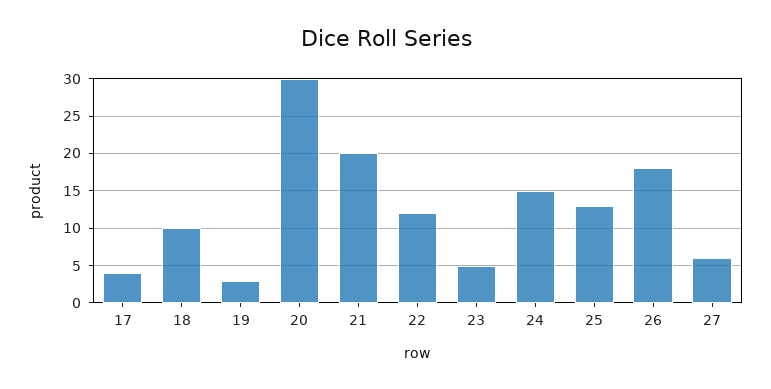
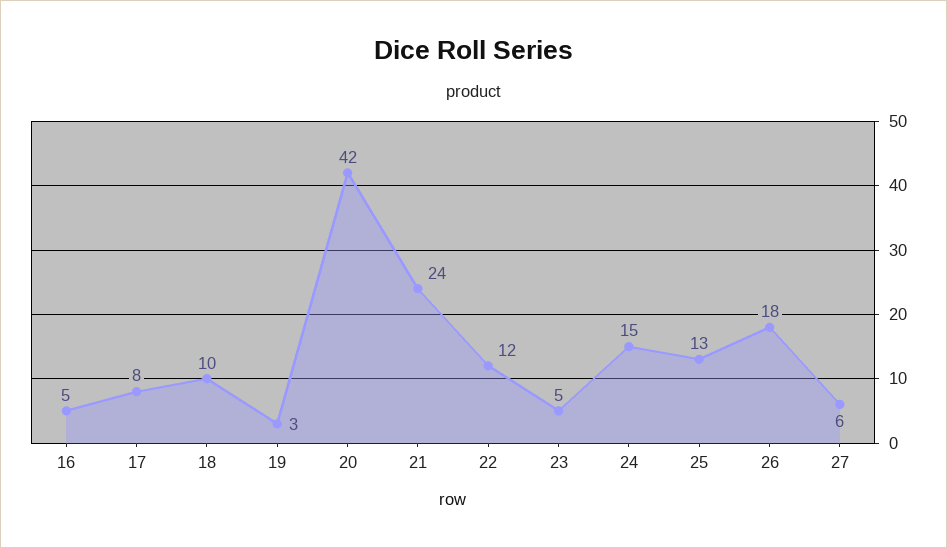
  {
-   "17": 4,
+   "17": 8,
    "18": 10,
    "19": 3,
-   "20": 30,
+   "20": 42,
-   "21": 20,
+   "21": 24,
    "22": 12,
    "23": 5,
    "24": 15,
    "25": 13,
    "26": 18,
-   "27": 6
+   "27": 6,
+   "16": 5
  }

